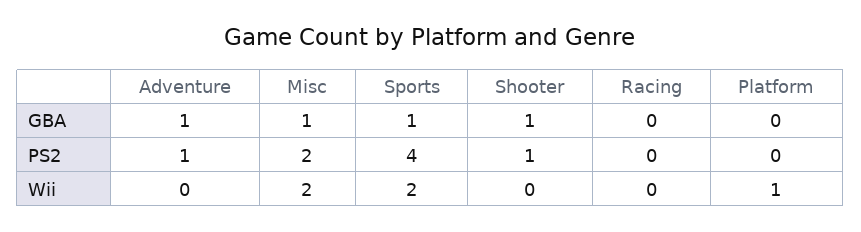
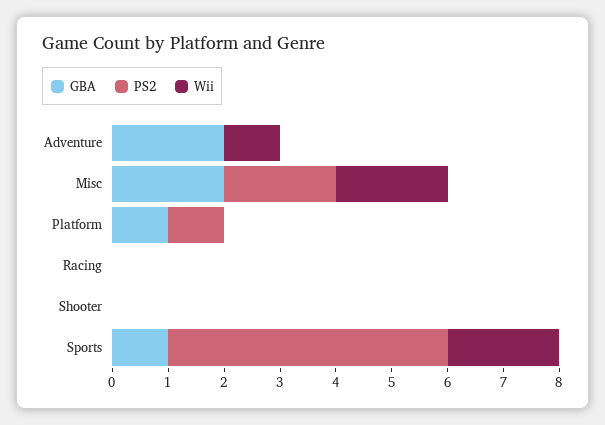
  {
    "GBA": {
-     "Adventure": 1,
+     "Adventure": 2,
-     "Misc": 1,
+     "Misc": 2,
      "Sports": 1,
-     "Shooter": 1,
+     "Shooter": 0,
      "Racing": 0,
-     "Platform": 0
+     "Platform": 1
    },
    "PS2": {
-     "Adventure": 1,
+     "Adventure": 0,
      "Misc": 2,
-     "Sports": 4,
+     "Sports": 5,
-     "Shooter": 1,
+     "Shooter": 0,
      "Racing": 0,
-     "Platform": 0
+     "Platform": 1
    },
    "Wii": {
-     "Adventure": 0,
+     "Adventure": 1,
      "Misc": 2,
      "Sports": 2,
      "Shooter": 0,
      "Racing": 0,
-     "Platform": 1
+     "Platform": 0
    }
  }

